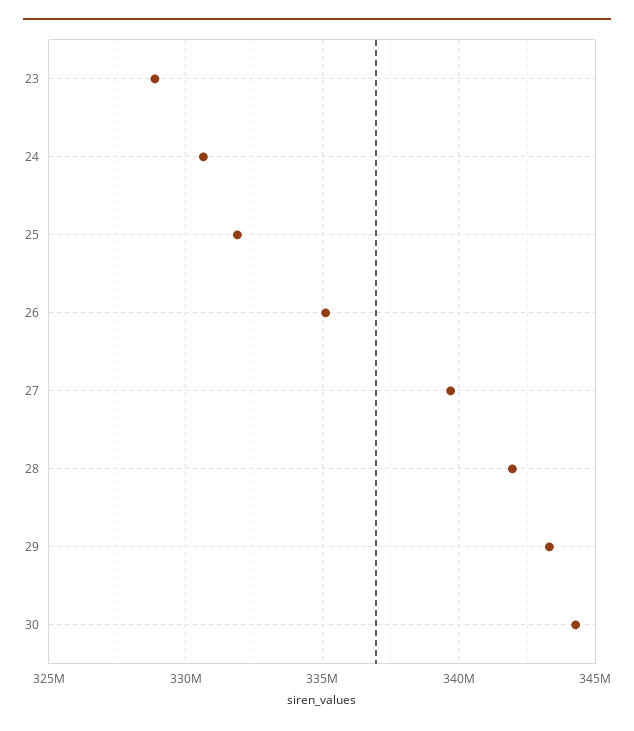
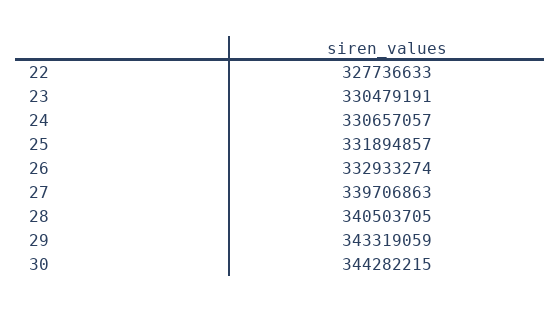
  {
-   "23": 329000000,
+   "23": 330479191,
    "24": 330657057,
    "25": 331894857,
-   "26": 335000000,
+   "26": 332933274,
    "27": 339706863,
-   "28": 342000000,
+   "28": 340503705,
    "29": 343319059,
-   "30": 344282215
+   "30": 344282215,
+   "22": 327736633
  }

